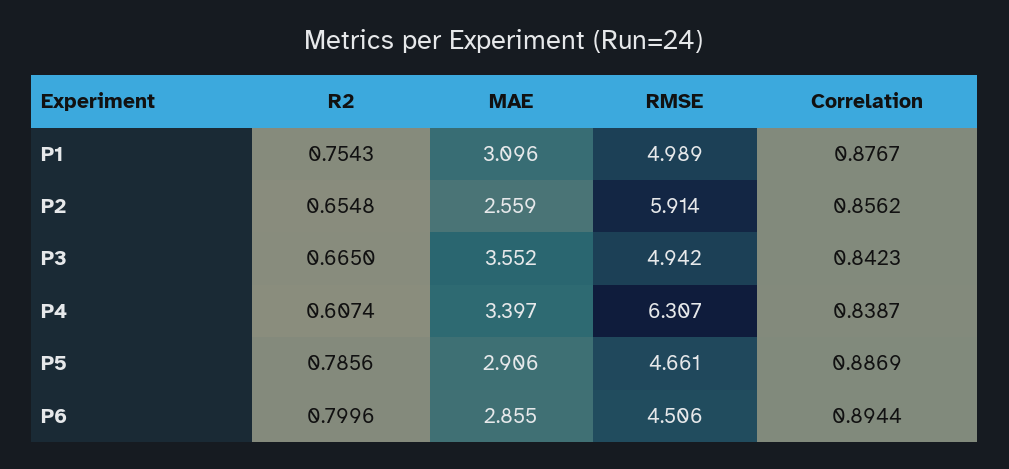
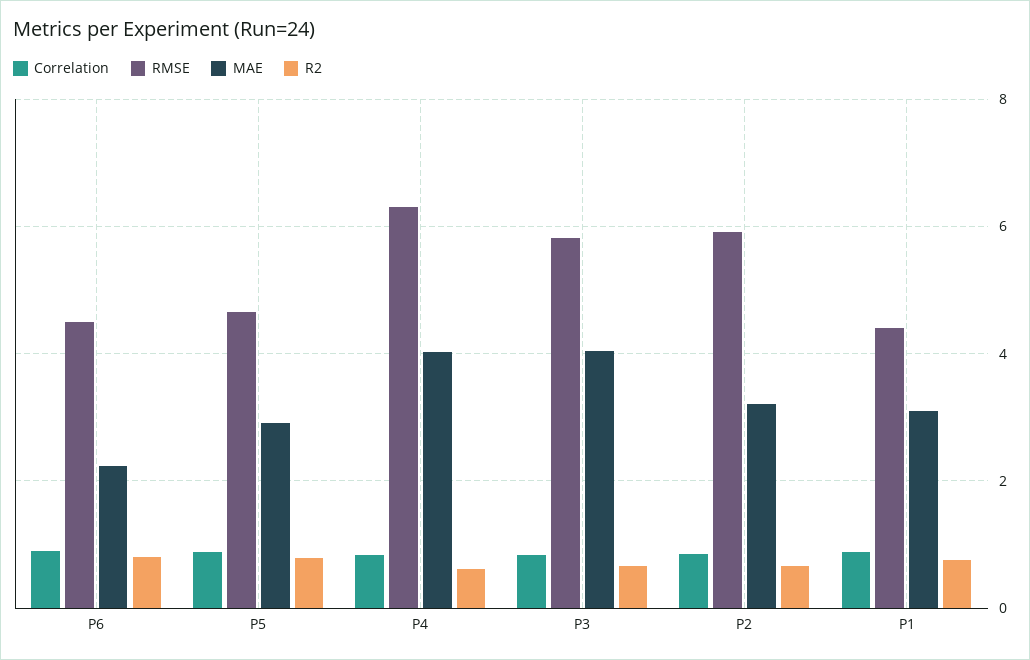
  {
    "R2": {
      "P1": 0.7543,
      "P2": 0.6548,
      "P3": 0.665,
      "P4": 0.6074,
      "P5": 0.7856,
      "P6": 0.7996
    },
    "MAE": {
      "P1": 3.096,
-     "P2": 2.559,
+     "P2": 3.2,
-     "P3": 3.552,
+     "P3": 4,
-     "P4": 3.397,
+     "P4": 4,
      "P5": 2.906,
-     "P6": 2.855
+     "P6": 2.2
    },
    "RMSE": {
-     "P1": 4.989,
+     "P1": 4.4,
      "P2": 5.914,
-     "P3": 4.942,
+     "P3": 5.8,
      "P4": 6.307,
      "P5": 4.661,
      "P6": 4.506
    },
    "Correlation": {
      "P1": 0.8767,
      "P2": 0.8562,
      "P3": 0.8423,
      "P4": 0.8387,
      "P5": 0.8869,
      "P6": 0.8944
    }
  }

